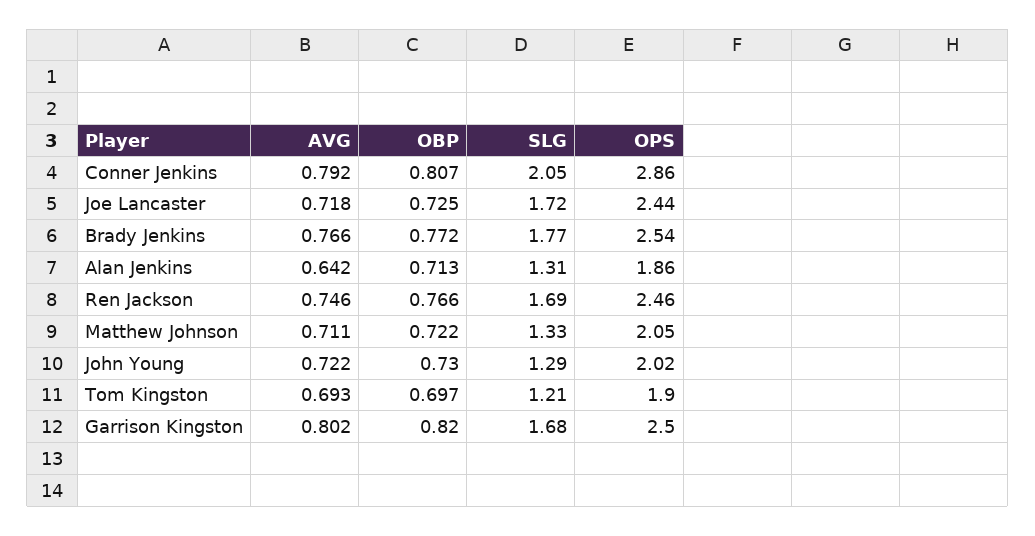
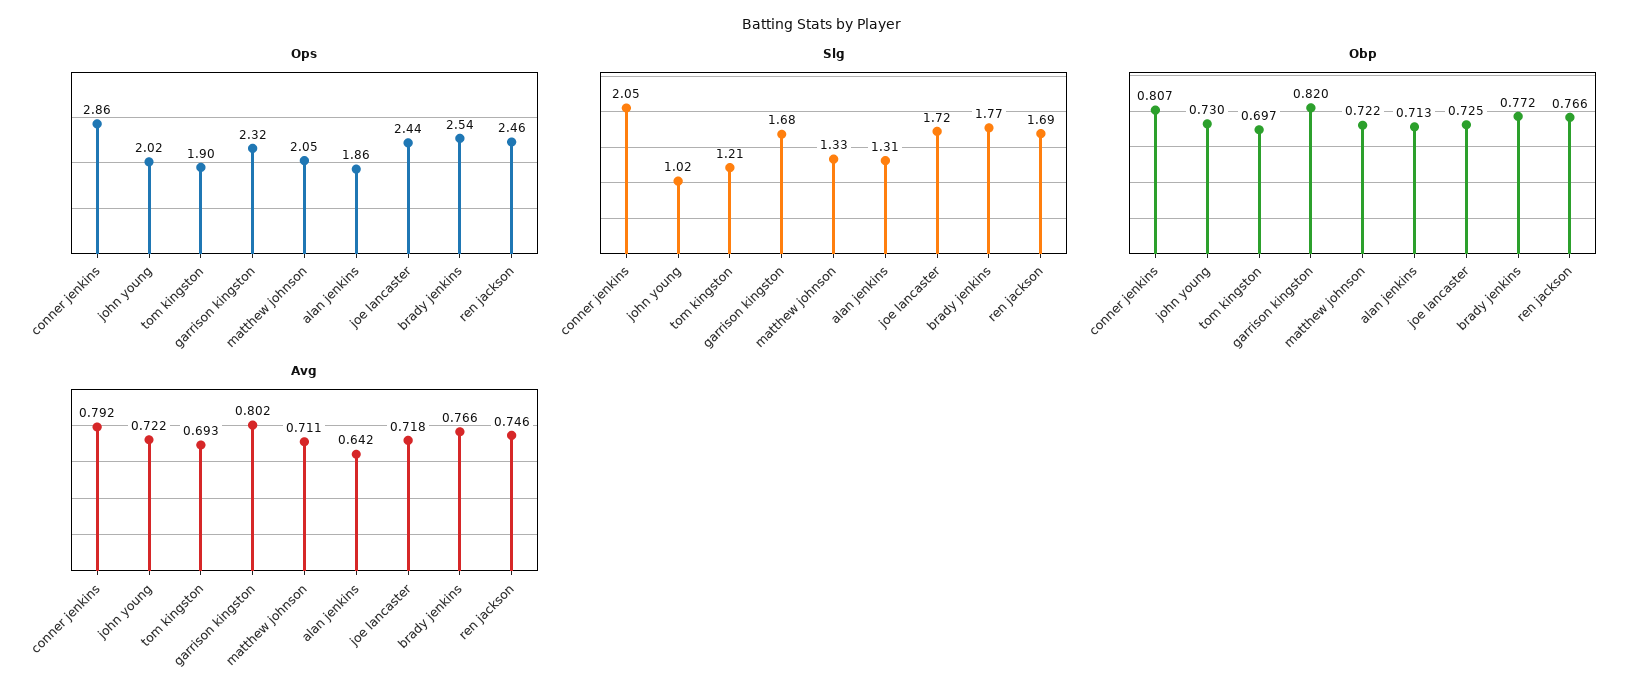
  {
    "AVG": {
      "Conner Jenkins": 0.792,
      "Joe Lancaster": 0.718,
      "Brady Jenkins": 0.766,
      "Alan Jenkins": 0.642,
      "Ren Jackson": 0.746,
      "Matthew Johnson": 0.711,
      "John Young": 0.722,
      "Tom Kingston": 0.693,
      "Garrison Kingston": 0.802
    },
    "OBP": {
      "Conner Jenkins": 0.807,
      "Joe Lancaster": 0.725,
      "Brady Jenkins": 0.772,
      "Alan Jenkins": 0.713,
      "Ren Jackson": 0.766,
      "Matthew Johnson": 0.722,
      "John Young": 0.73,
      "Tom Kingston": 0.697,
      "Garrison Kingston": 0.82
    },
    "SLG": {
      "Conner Jenkins": 2.05,
      "Joe Lancaster": 1.72,
      "Brady Jenkins": 1.77,
      "Alan Jenkins": 1.31,
      "Ren Jackson": 1.69,
      "Matthew Johnson": 1.33,
-     "John Young": 1.29,
+     "John Young": 1.02,
      "Tom Kingston": 1.21,
      "Garrison Kingston": 1.68
    },
    "OPS": {
      "Conner Jenkins": 2.86,
      "Joe Lancaster": 2.44,
      "Brady Jenkins": 2.54,
      "Alan Jenkins": 1.86,
      "Ren Jackson": 2.46,
      "Matthew Johnson": 2.05,
      "John Young": 2.02,
      "Tom Kingston": 1.9,
-     "Garrison Kingston": 2.5
+     "Garrison Kingston": 2.32
    }
  }

